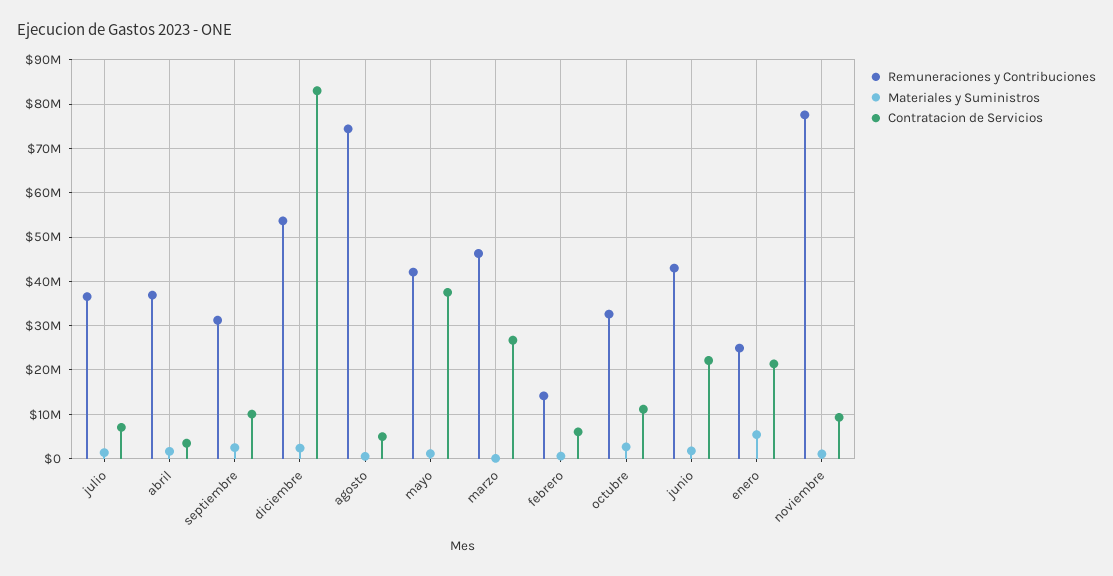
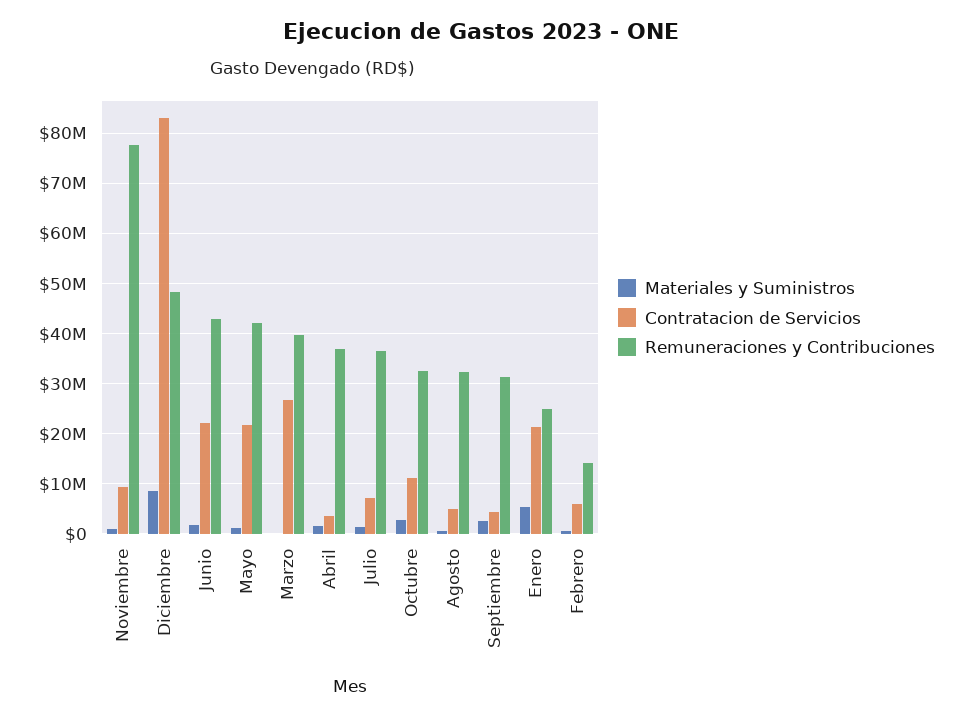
  {
    "Remuneraciones y Contribuciones": {
      "julio": 36000000,
      "abril": 36000000,
      "septiembre": 32000000,
-     "diciembre": 54000000,
+     "diciembre": 48000000,
-     "agosto": 74000000,
+     "agosto": 32000000,
      "mayo": 42000000,
-     "marzo": 46000000,
+     "marzo": 40000000,
      "febrero": 14000000,
      "octubre": 32000000,
      "junio": 42000000,
      "enero": 24000000,
      "noviembre": 78000000
    },
    "Materiales y Suministros": {
      "julio": 2000000,
      "abril": 2000000,
      "septiembre": 2000000,
-     "diciembre": 2000000,
+     "diciembre": 8000000,
      "agosto": 0,
      "mayo": 2000000,
      "marzo": 0,
      "febrero": 0,
      "octubre": 2000000,
      "junio": 2000000,
      "enero": 6000000,
      "noviembre": 2000000
    },
    "Contratacion de Servicios": {
      "julio": 8000000,
      "abril": 4000000,
-     "septiembre": 10000000,
+     "septiembre": 4000000,
      "diciembre": 84000000,
      "agosto": 4000000,
-     "mayo": 38000000,
+     "mayo": 22000000,
      "marzo": 26000000,
      "febrero": 6000000,
      "octubre": 12000000,
      "junio": 22000000,
      "enero": 22000000,
      "noviembre": 10000000
    }
  }

